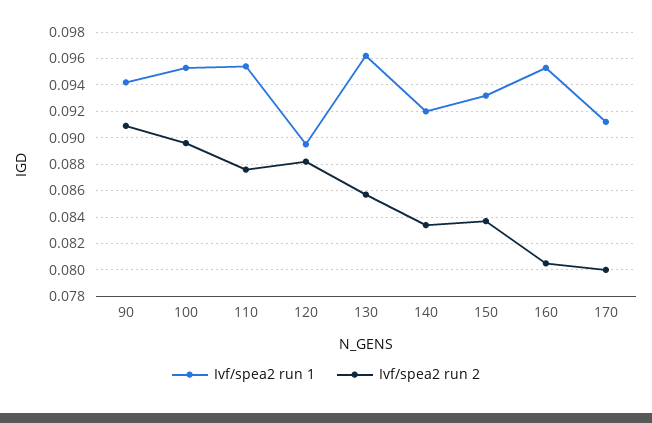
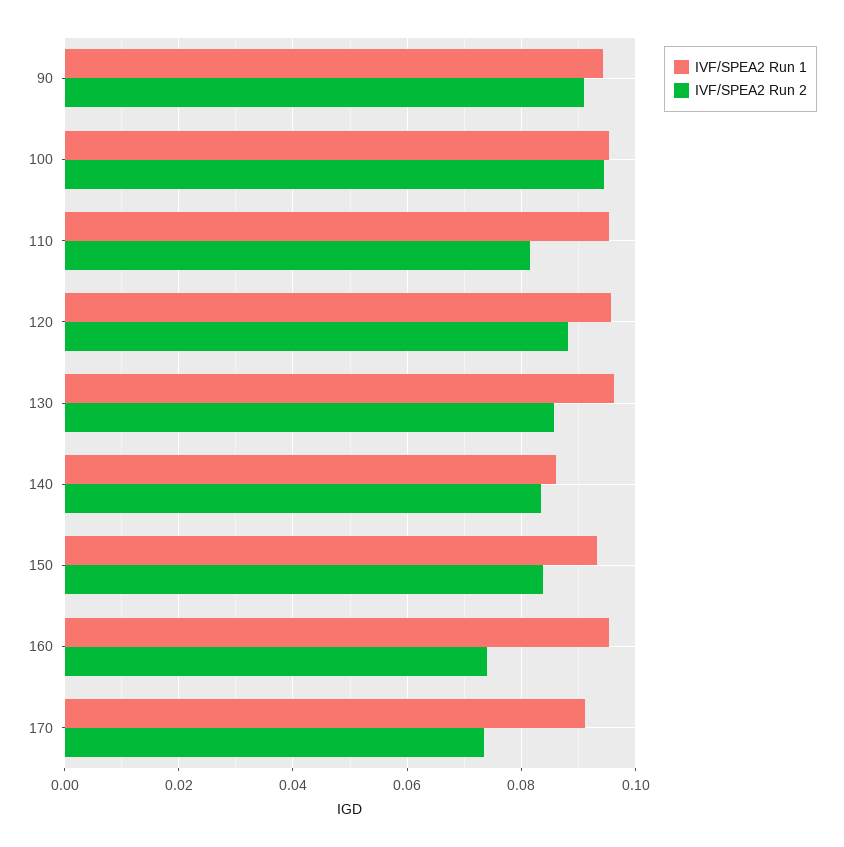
  {
    "Ivf/spea2 run 1": {
      "90": 0.094,
      "100": 0.0955,
      "110": 0.0955,
-     "120": 0.0895,
+     "120": 0.096,
      "130": 0.096,
-     "140": 0.092,
+     "140": 0.086,
      "150": 0.093,
      "160": 0.0955,
      "170": 0.091
    },
    "Ivf/spea2 run 2": {
      "90": 0.091,
-     "100": 0.0895,
+     "100": 0.094,
-     "110": 0.0875,
+     "110": 0.082,
      "120": 0.088,
      "130": 0.0855,
      "140": 0.0835,
      "150": 0.0835,
-     "160": 0.0805,
+     "160": 0.074,
-     "170": 0.08
+     "170": 0.074
    }
  }

